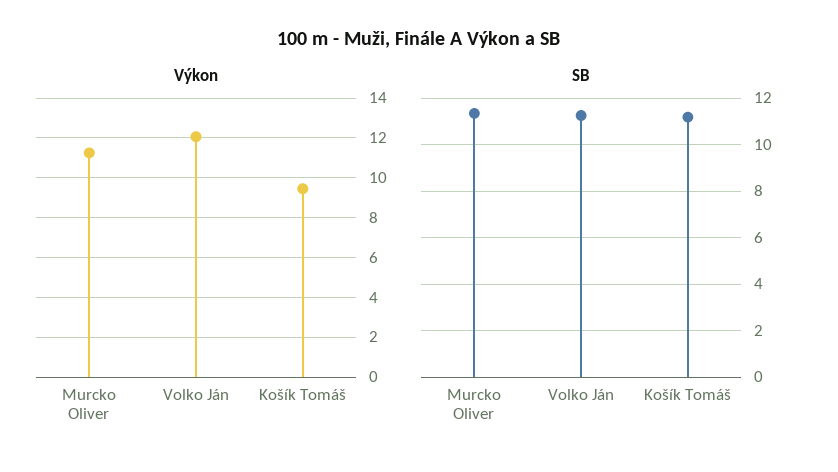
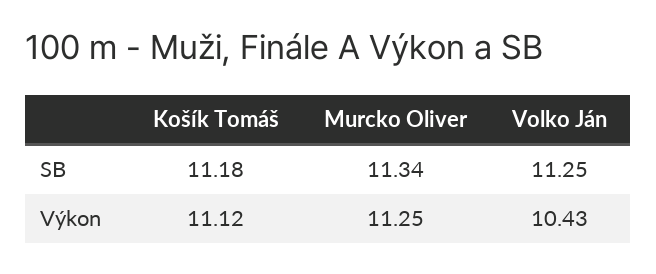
  {
    "Výkon": {
      "Murcko Oliver": 11.25,
-     "Volko Ján": 12,
+     "Volko Ján": 10.43,
-     "Košík Tomáš": 9.5
+     "Košík Tomáš": 11.12
    },
    "SB": {
      "Murcko Oliver": 11.34,
      "Volko Ján": 11.25,
      "Košík Tomáš": 11.18
    }
  }

